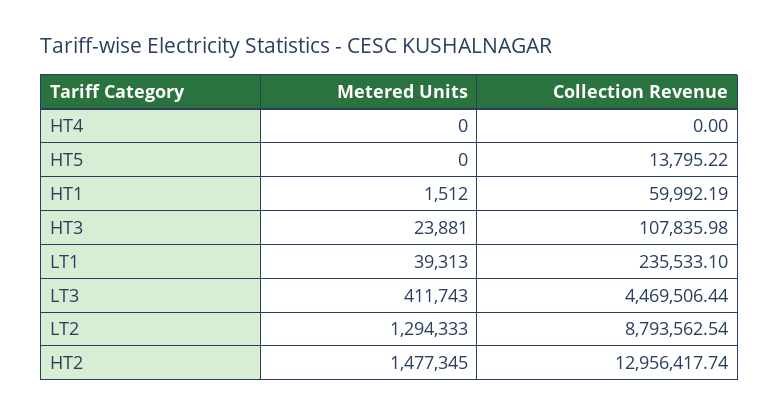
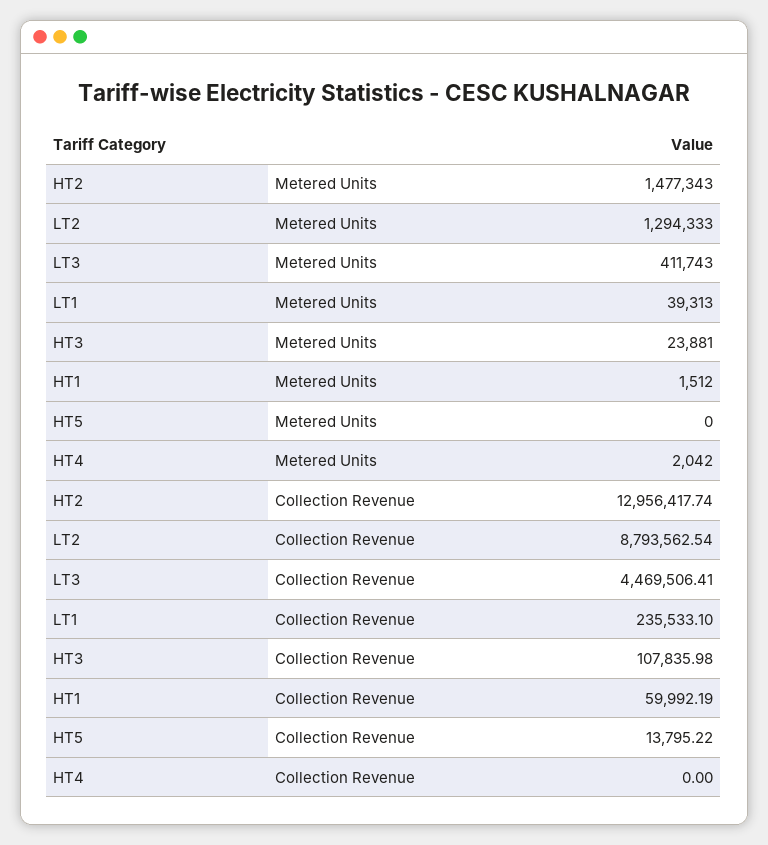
  {
    "Metered Units": {
-     "HT4": 0,
+     "HT4": 2042,
      "HT5": 0,
      "HT1": 1512,
      "HT3": 23881,
      "LT1": 39313,
      "LT3": 411743,
      "LT2": 1294333,
-     "HT2": 1477345
+     "HT2": 1477343
    },
    "Collection Revenue": {
      "HT4": 0,
      "HT5": 13795.22,
      "HT1": 59992.19,
      "HT3": 107835.98,
      "LT1": 235533.1,
-     "LT3": 4469506.44,
+     "LT3": 4469506.41,
      "LT2": 8793562.54,
      "HT2": 12956417.74
    }
  }

